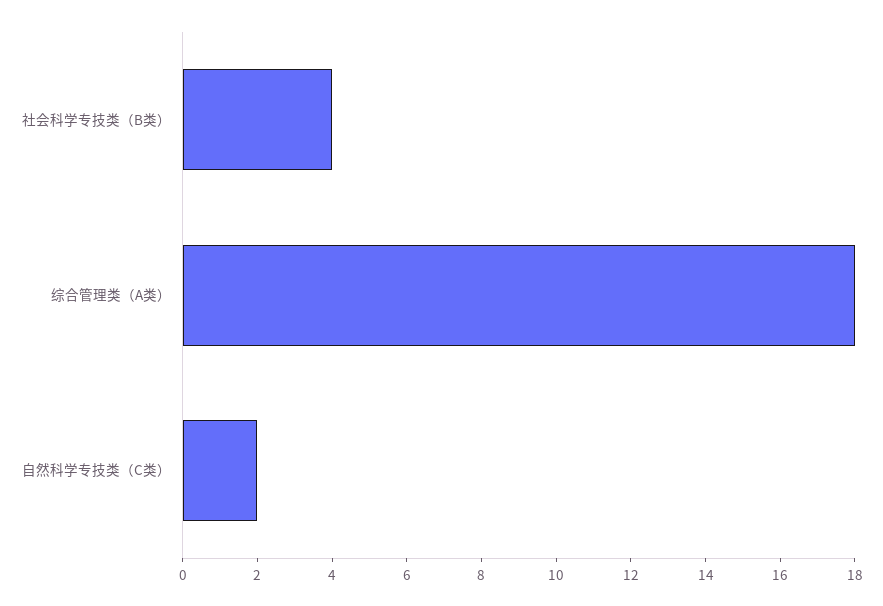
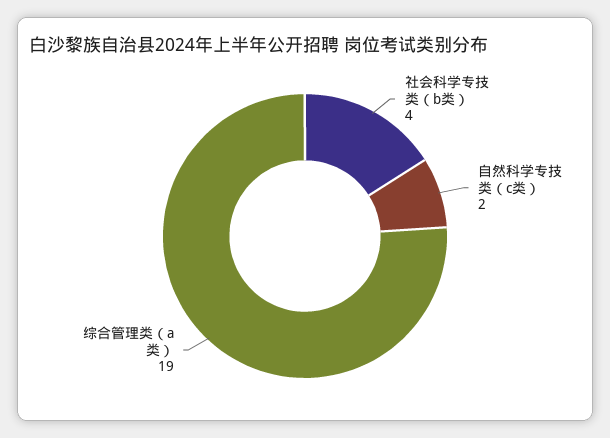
  {
    "社会科学专技类（B类）": 4,
-   "综合管理类（A类）": 18,
+   "综合管理类（A类）": 19,
    "自然科学专技类（C类）": 2
  }

